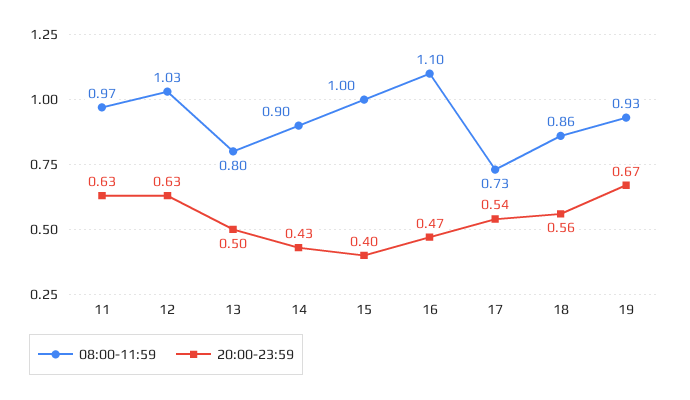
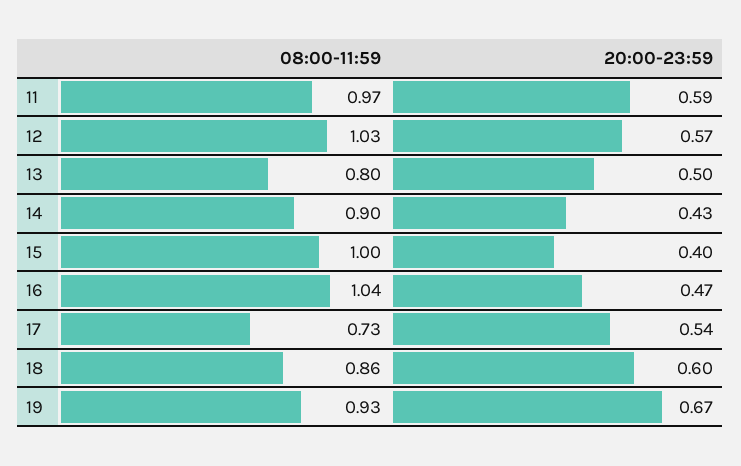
  {
    "08:00-11:59": {
      "11": 0.97,
      "12": 1.03,
      "13": 0.8,
      "14": 0.9,
      "15": 1,
-     "16": 1.1,
+     "16": 1.04,
      "17": 0.73,
      "18": 0.86,
      "19": 0.93
    },
    "20:00-23:59": {
-     "11": 0.63,
+     "11": 0.59,
-     "12": 0.63,
+     "12": 0.57,
      "13": 0.5,
      "14": 0.43,
      "15": 0.4,
      "16": 0.47,
      "17": 0.54,
-     "18": 0.56,
+     "18": 0.6,
      "19": 0.67
    }
  }

